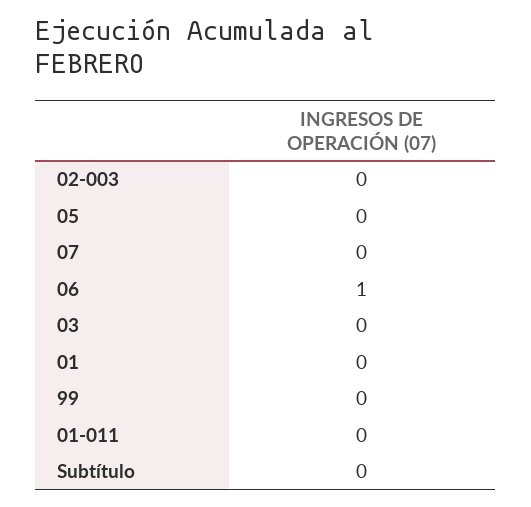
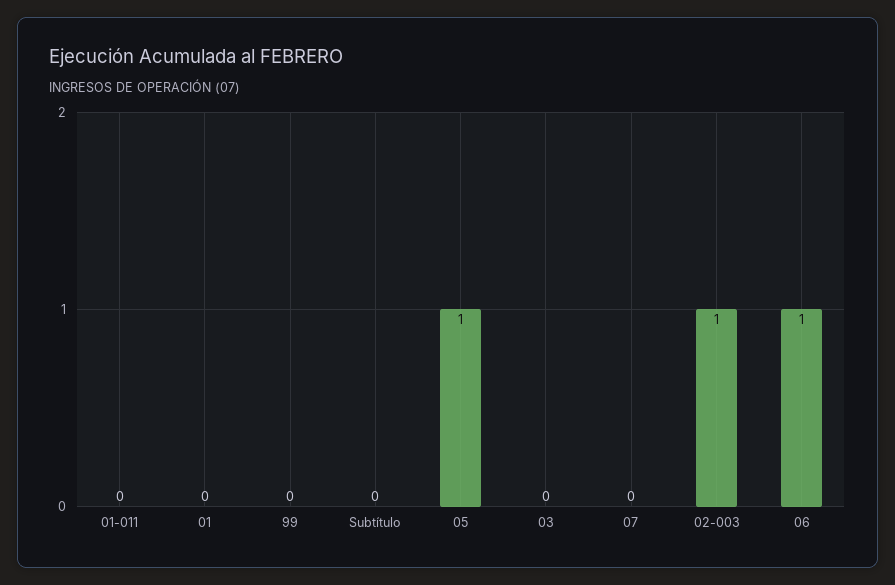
  {
-   "02-003": 0,
+   "02-003": 1,
-   "05": 0,
+   "05": 1,
    "07": 0,
    "06": 1,
    "03": 0,
    "01": 0,
    "99": 0,
    "01-011": 0,
    "Subtítulo": 0
  }

